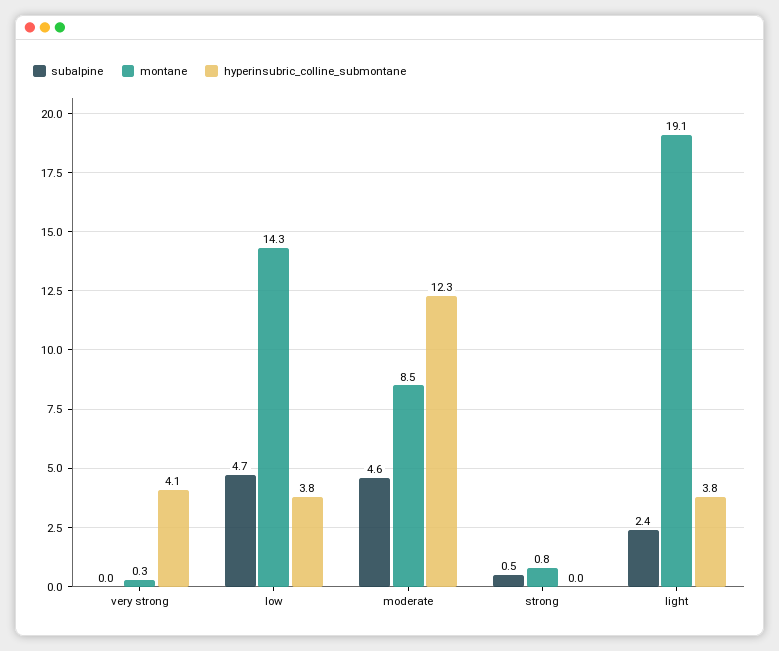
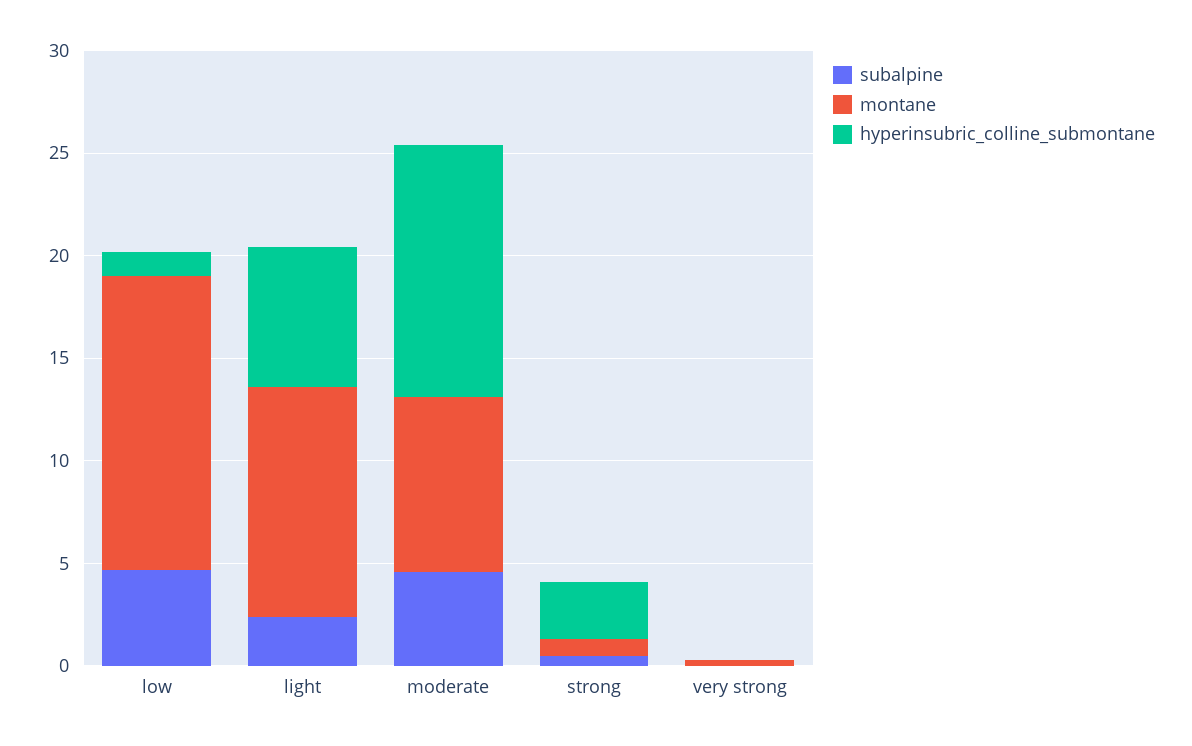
  {
    "subalpine": {
      "very strong": 0,
      "low": 4.7,
      "moderate": 4.6,
      "strong": 0.5,
      "light": 2.4
    },
    "montane": {
      "very strong": 0.3,
      "low": 14.3,
      "moderate": 8.5,
      "strong": 0.8,
-     "light": 19.1
+     "light": 11
    },
    "hyperinsubric_colline_submontane": {
-     "very strong": 4.1,
+     "very strong": 0,
-     "low": 3.8,
+     "low": 1,
      "moderate": 12.3,
-     "strong": 0,
+     "strong": 3,
-     "light": 3.8
+     "light": 7
    }
  }

